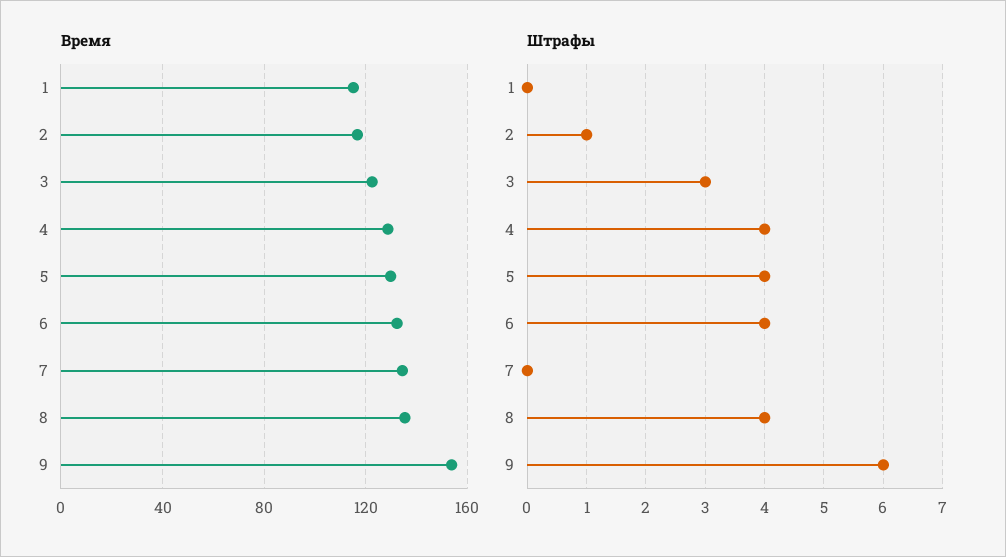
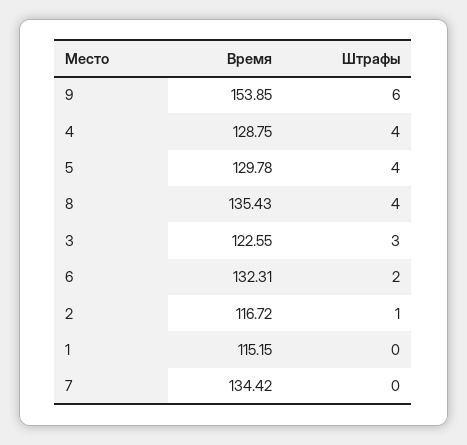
  {
    "Время": {
      "1": 115.15,
      "2": 116.72,
      "3": 122.55,
      "4": 128.75,
      "5": 129.78,
      "6": 132.31,
      "7": 134.42,
      "8": 135.43,
      "9": 153.85
    },
    "Штрафы": {
      "1": 0,
      "2": 1,
      "3": 3,
      "4": 4,
      "5": 4,
-     "6": 4,
+     "6": 2,
      "7": 0,
      "8": 4,
      "9": 6
    }
  }

